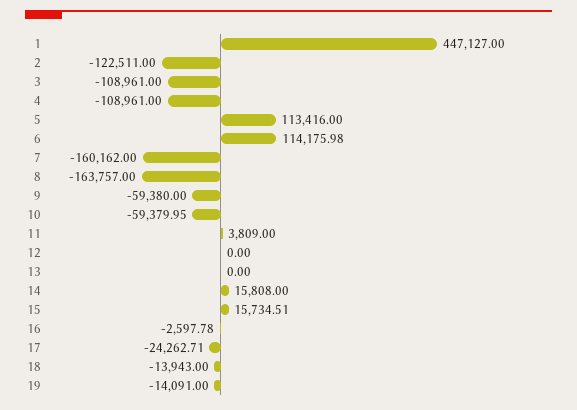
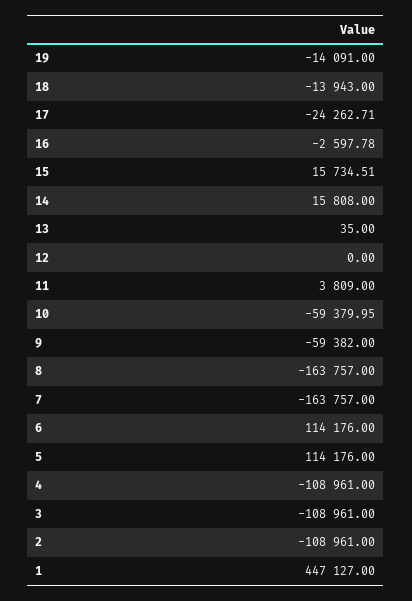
  {
    "1": 447127,
-   "2": -122511,
+   "2": -108961,
    "3": -108961,
    "4": -108961,
-   "5": 113416,
+   "5": 114176,
-   "6": 114175.98,
+   "6": 114176,
-   "7": -160162,
+   "7": -163757,
    "8": -163757,
-   "9": -59380,
+   "9": -59382,
    "10": -59379.95,
    "11": 3809,
    "12": 0,
-   "13": 0,
+   "13": 35,
    "14": 15808,
    "15": 15734.51,
    "16": -2597.78,
    "17": -24262.71,
    "18": -13943,
    "19": -14091
  }

